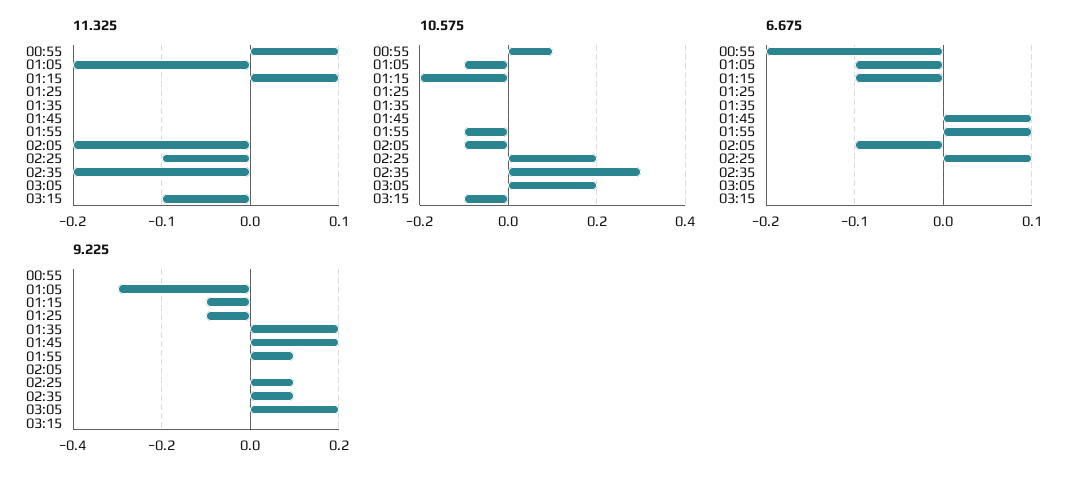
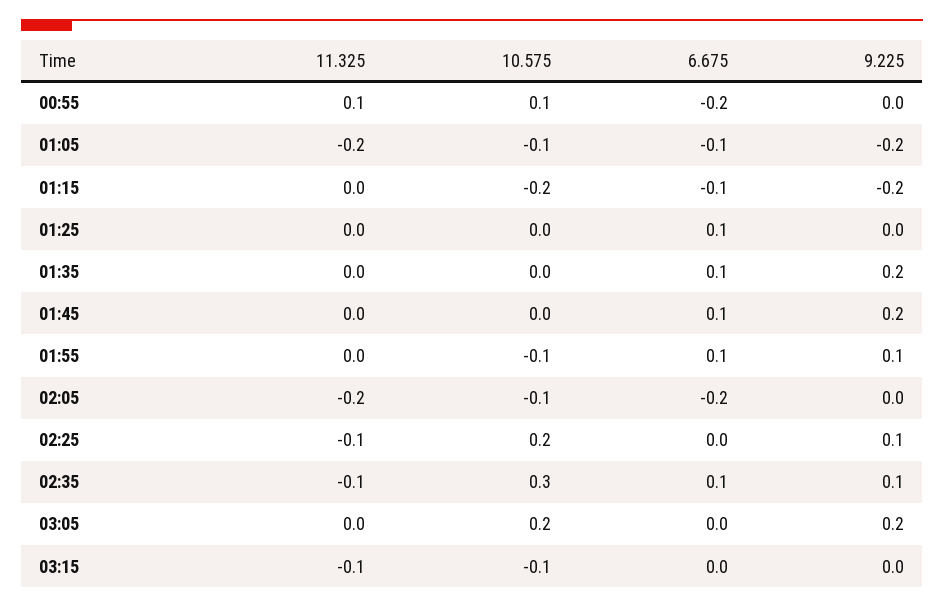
  {
    "11.325": {
      "00:55": 0.1,
      "01:05": -0.2,
-     "01:15": 0.1,
+     "01:15": 0,
      "01:25": 0,
      "01:35": 0,
      "01:45": 0,
      "01:55": 0,
      "02:05": -0.2,
      "02:25": -0.1,
-     "02:35": -0.2,
+     "02:35": -0.1,
      "03:05": 0,
      "03:15": -0.1
    },
    "10.575": {
      "00:55": 0.1,
      "01:05": -0.1,
      "01:15": -0.2,
      "01:25": 0,
      "01:35": 0,
      "01:45": 0,
      "01:55": -0.1,
      "02:05": -0.1,
      "02:25": 0.2,
      "02:35": 0.3,
      "03:05": 0.2,
      "03:15": -0.1
    },
    "6.675": {
      "00:55": -0.2,
      "01:05": -0.1,
      "01:15": -0.1,
-     "01:25": 0,
+     "01:25": 0.1,
-     "01:35": 0,
+     "01:35": 0.1,
      "01:45": 0.1,
      "01:55": 0.1,
-     "02:05": -0.1,
+     "02:05": -0.2,
-     "02:25": 0.1,
+     "02:25": 0,
-     "02:35": 0,
+     "02:35": 0.1,
      "03:05": 0,
      "03:15": 0
    },
    "9.225": {
      "00:55": 0,
-     "01:05": -0.3,
+     "01:05": -0.2,
-     "01:15": -0.1,
+     "01:15": -0.2,
-     "01:25": -0.1,
+     "01:25": 0,
      "01:35": 0.2,
      "01:45": 0.2,
      "01:55": 0.1,
      "02:05": 0,
      "02:25": 0.1,
      "02:35": 0.1,
      "03:05": 0.2,
      "03:15": 0
    }
  }

